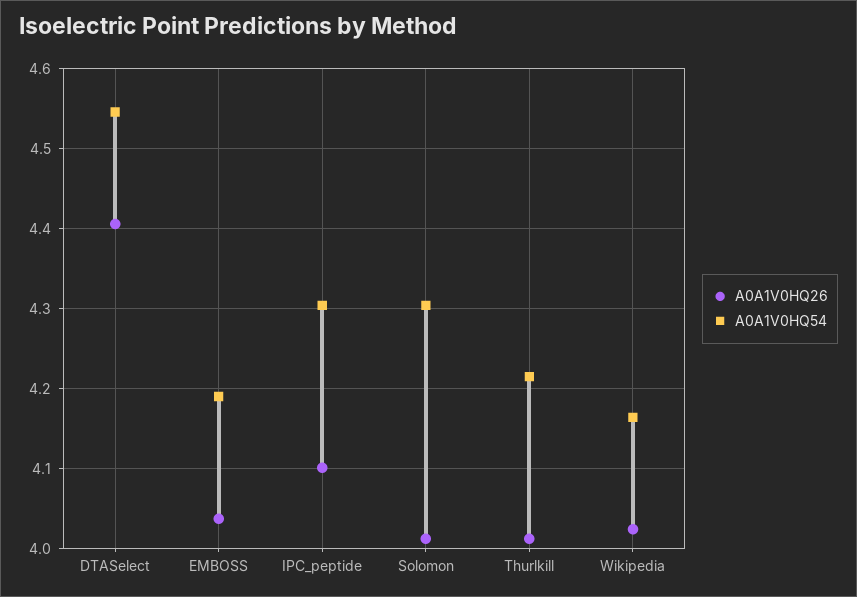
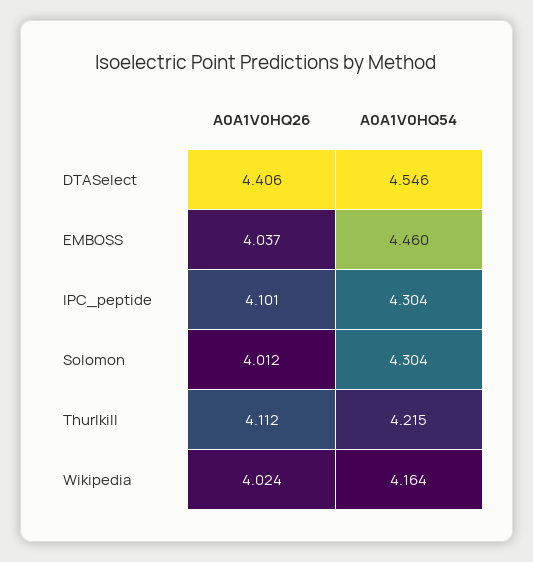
  {
    "A0A1V0HQ26": {
      "DTASelect": 4.406,
      "EMBOSS": 4.037,
      "IPC_peptide": 4.101,
      "Solomon": 4.012,
-     "Thurlkill": 4.01,
+     "Thurlkill": 4.112,
      "Wikipedia": 4.024
    },
    "A0A1V0HQ54": {
      "DTASelect": 4.546,
-     "EMBOSS": 4.19,
+     "EMBOSS": 4.46,
      "IPC_peptide": 4.304,
      "Solomon": 4.304,
      "Thurlkill": 4.215,
      "Wikipedia": 4.164
    }
  }

